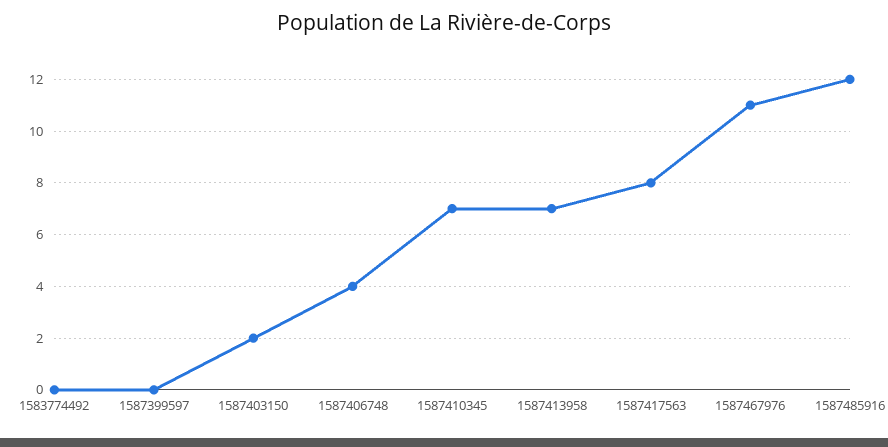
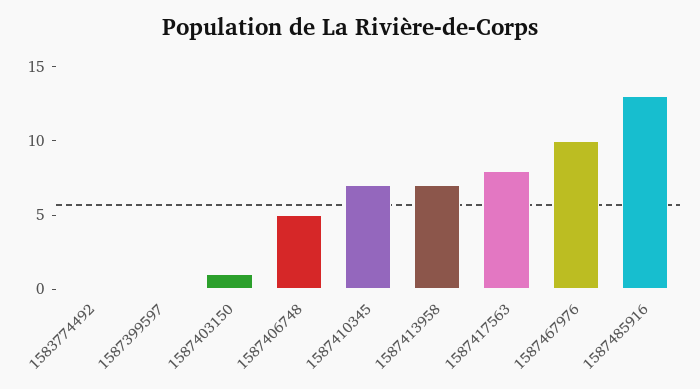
  {
    "1583774492": 0,
    "1587399597": 0,
-   "1587403150": 2,
+   "1587403150": 1,
-   "1587406748": 4,
+   "1587406748": 5,
    "1587410345": 7,
    "1587413958": 7,
    "1587417563": 8,
-   "1587467976": 11,
+   "1587467976": 10,
-   "1587485916": 12
+   "1587485916": 13
  }

